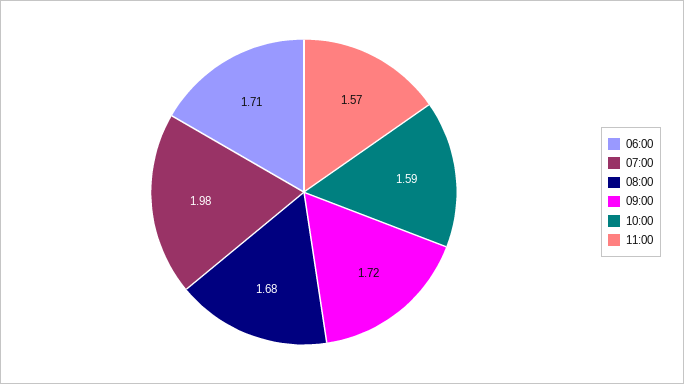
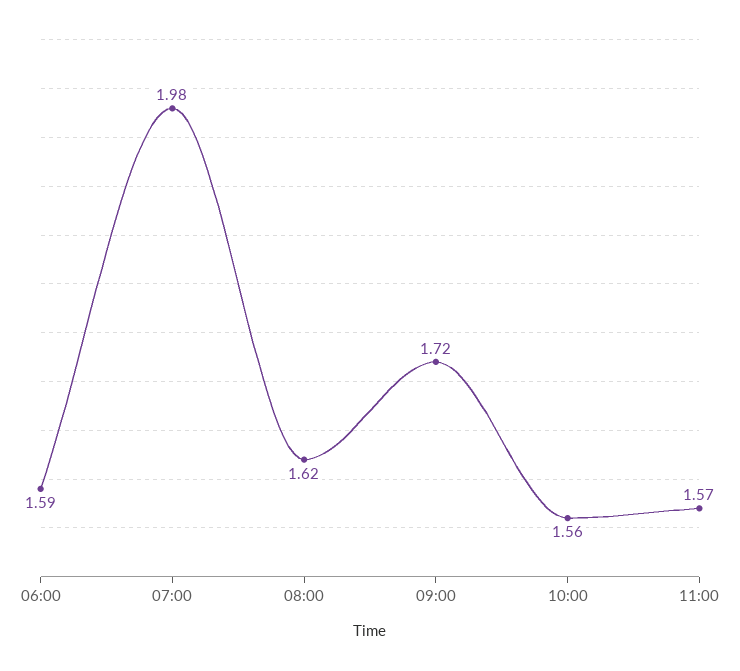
  {
-   "06:00": 1.71,
+   "06:00": 1.59,
    "07:00": 1.98,
-   "08:00": 1.68,
+   "08:00": 1.62,
    "09:00": 1.72,
-   "10:00": 1.59,
+   "10:00": 1.56,
    "11:00": 1.57
  }

